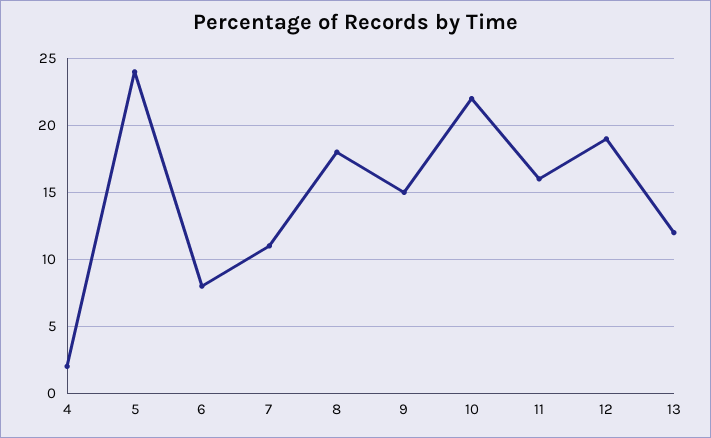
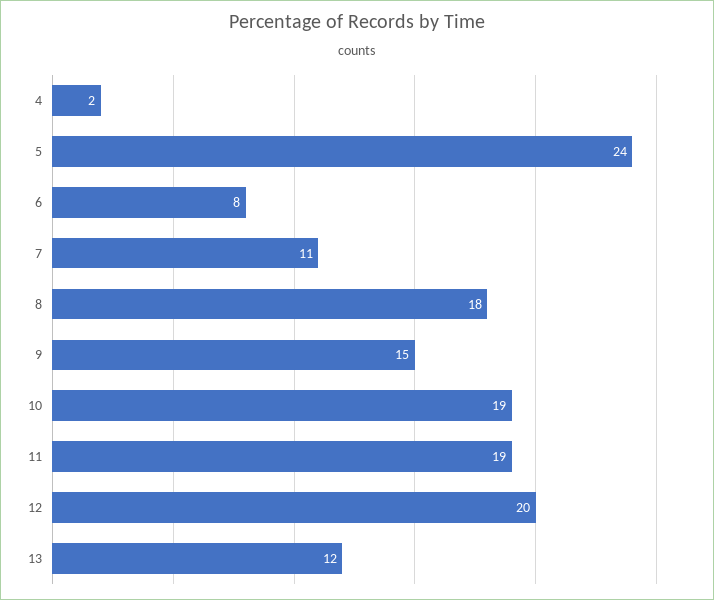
  {
    "4": 2,
    "5": 24,
    "6": 8,
    "7": 11,
    "8": 18,
    "9": 15,
-   "10": 22,
+   "10": 19,
-   "11": 16,
+   "11": 19,
-   "12": 19,
+   "12": 20,
    "13": 12
  }

